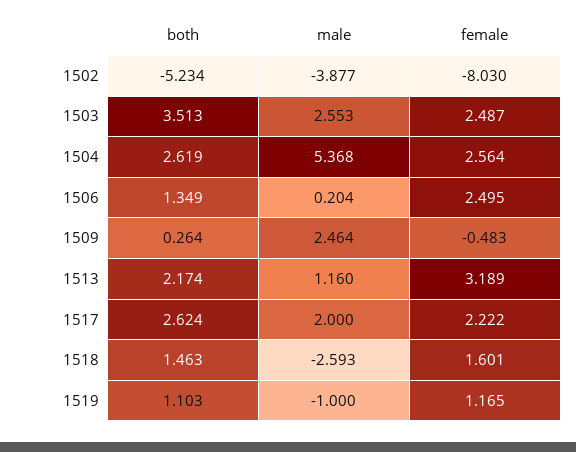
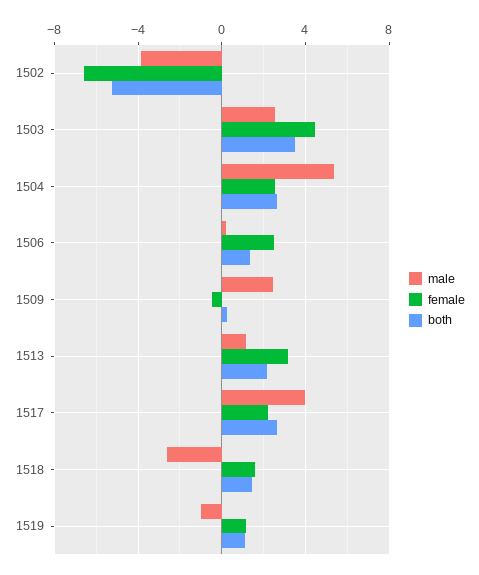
  {
    "both": {
      "1502": -5.234,
      "1503": 3.513,
      "1504": 2.619,
      "1506": 1.349,
      "1509": 0.264,
      "1513": 2.174,
      "1517": 2.624,
      "1518": 1.463,
      "1519": 1.103
    },
    "male": {
      "1502": -3.877,
      "1503": 2.553,
      "1504": 5.368,
      "1506": 0.204,
      "1509": 2.464,
      "1513": 1.16,
-     "1517": 2,
+     "1517": 4,
      "1518": -2.593,
      "1519": -1
    },
    "female": {
-     "1502": -8.03,
+     "1502": -6.5,
-     "1503": 2.487,
+     "1503": 4.5,
      "1504": 2.564,
      "1506": 2.495,
      "1509": -0.483,
      "1513": 3.189,
      "1517": 2.222,
      "1518": 1.601,
      "1519": 1.165
    }
  }

